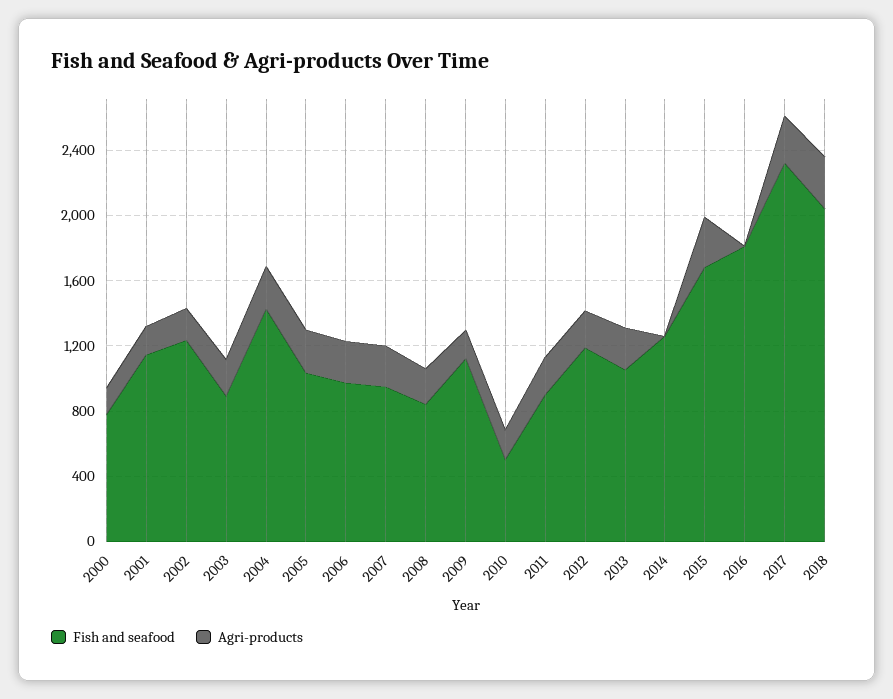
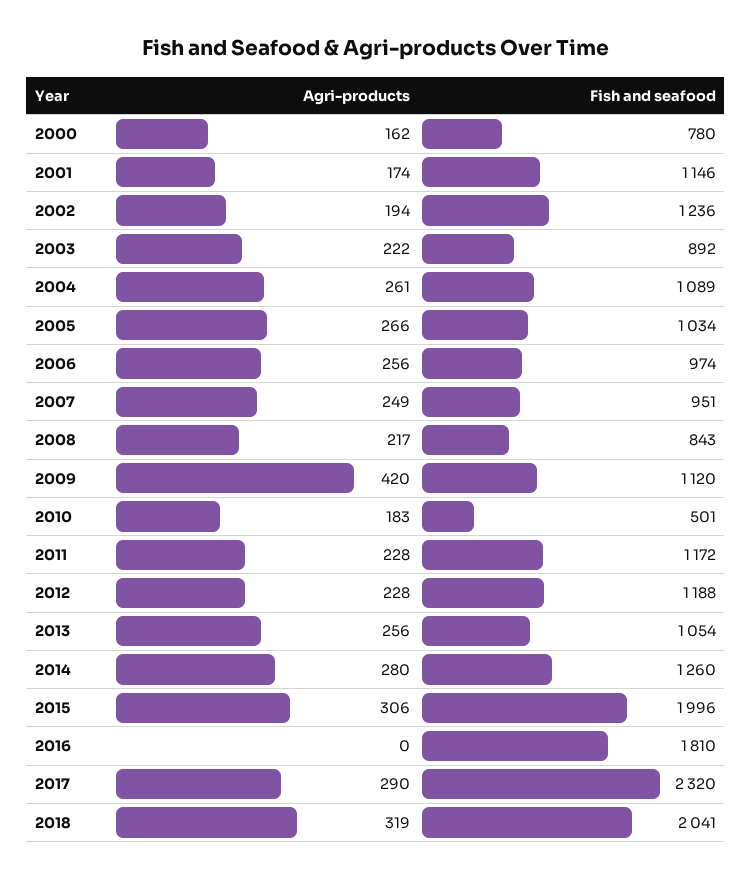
  {
    "Fish and seafood": {
      "2000": 780,
      "2001": 1146,
      "2002": 1236,
      "2003": 892,
-     "2004": 1400,
+     "2004": 1089,
      "2005": 1034,
      "2006": 974,
      "2007": 951,
      "2008": 843,
      "2009": 1120,
      "2010": 501,
-     "2011": 900,
+     "2011": 1172,
      "2012": 1188,
      "2013": 1054,
      "2014": 1260,
-     "2015": 1700,
+     "2015": 1996,
      "2016": 1810,
      "2017": 2320,
      "2018": 2041
    },
    "Agri-products": {
      "2000": 162,
      "2001": 174,
      "2002": 194,
      "2003": 222,
      "2004": 261,
      "2005": 266,
      "2006": 256,
      "2007": 249,
      "2008": 217,
-     "2009": 200,
+     "2009": 420,
      "2010": 183,
      "2011": 228,
      "2012": 228,
      "2013": 256,
-     "2014": 0,
+     "2014": 280,
      "2015": 306,
      "2016": 0,
      "2017": 290,
      "2018": 319
    }
  }

